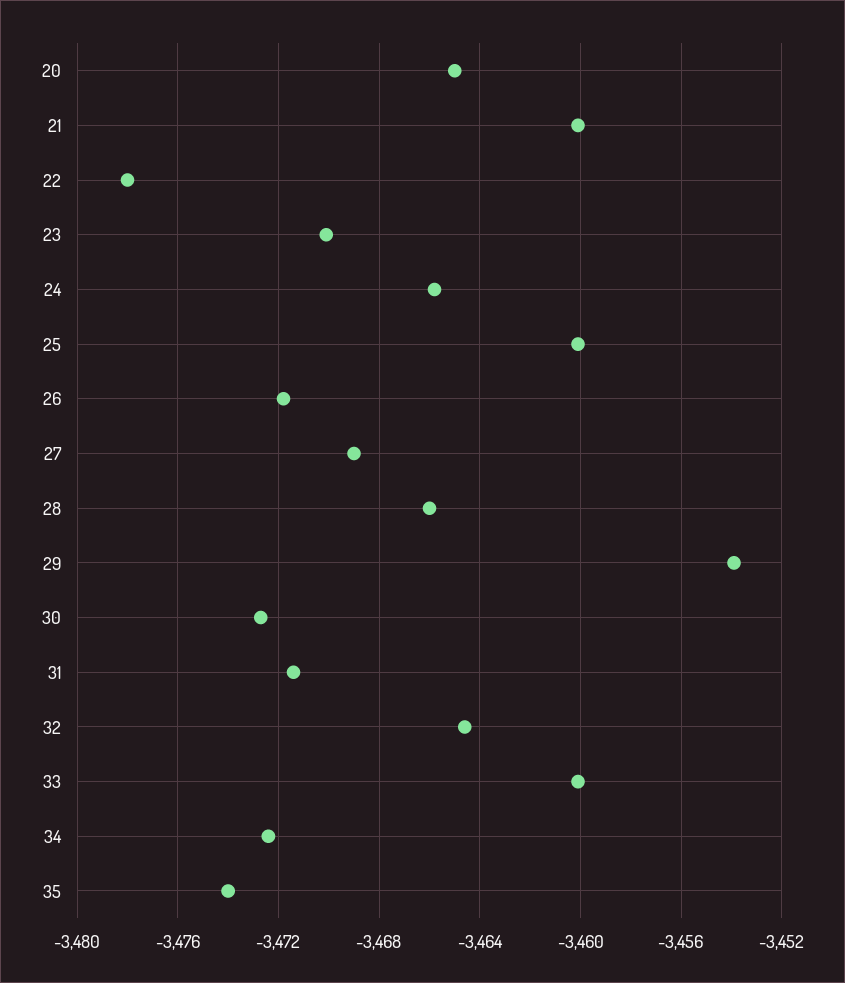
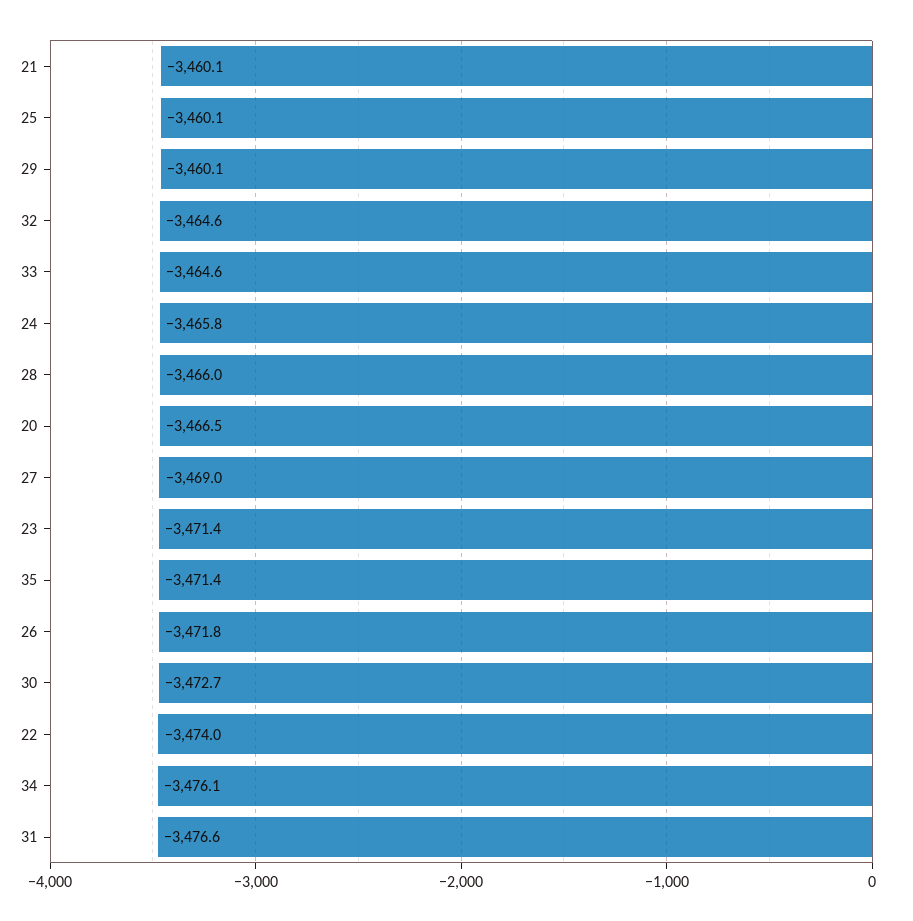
  {
-   "20": -3465,
+   "20": -3466.5,
    "21": -3460.1,
-   "22": -3478,
+   "22": -3474,
-   "23": -3470,
+   "23": -3471.4,
    "24": -3465.8,
    "25": -3460.1,
    "26": -3471.8,
    "27": -3469,
    "28": -3466,
-   "29": -3454,
+   "29": -3460.1,
    "30": -3472.7,
-   "31": -3471.5,
+   "31": -3476.6,
    "32": -3464.6,
-   "33": -3460,
+   "33": -3464.6,
-   "34": -3472.5,
+   "34": -3476.1,
-   "35": -3474
+   "35": -3471.4
  }

